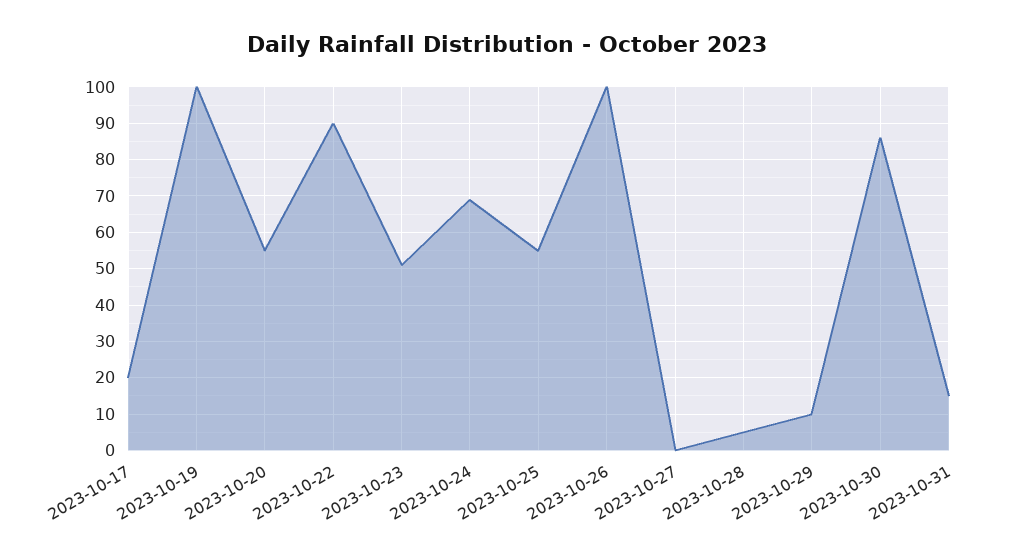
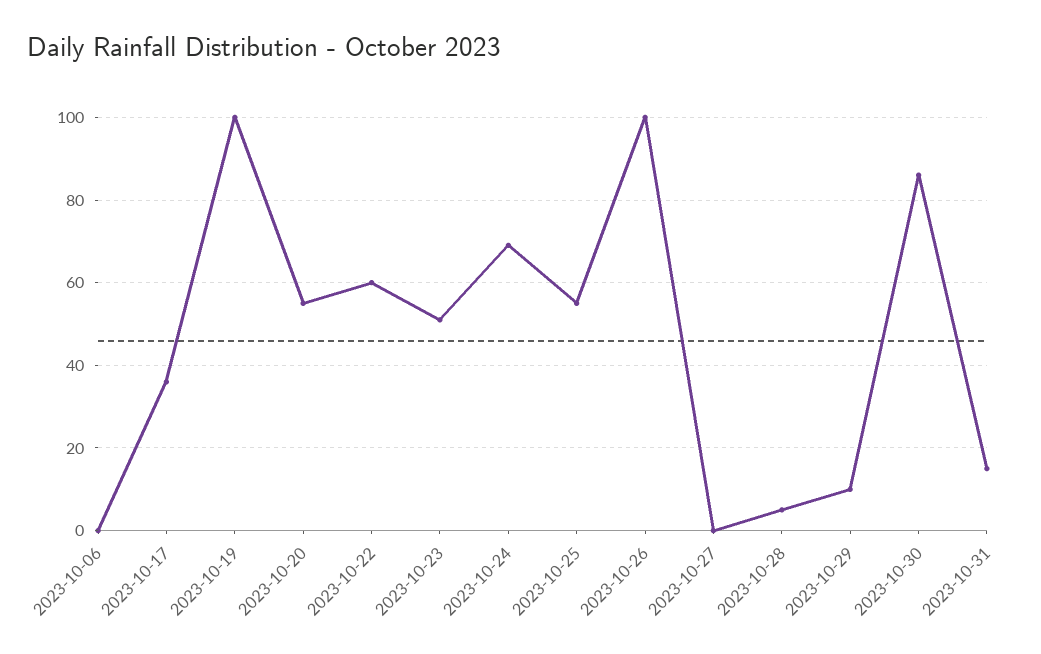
  {
-   "2023-10-17": 20,
+   "2023-10-17": 35,
    "2023-10-19": 100,
    "2023-10-20": 55,
-   "2023-10-22": 90,
+   "2023-10-22": 60,
    "2023-10-23": 50,
    "2023-10-24": 70,
    "2023-10-25": 55,
    "2023-10-26": 100,
    "2023-10-27": 0,
    "2023-10-28": 5,
    "2023-10-29": 10,
    "2023-10-30": 85,
-   "2023-10-31": 15
+   "2023-10-31": 15,
+   "2023-10-06": 0
  }

